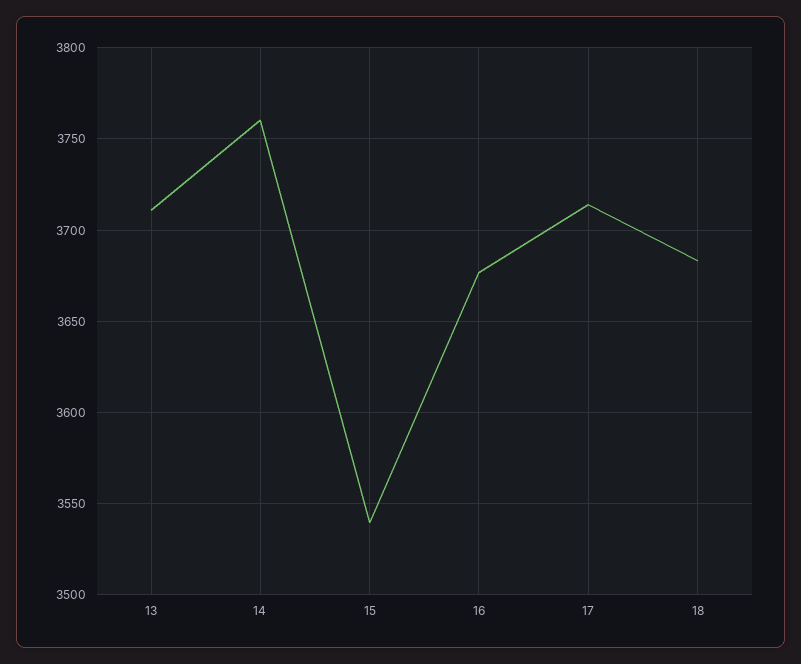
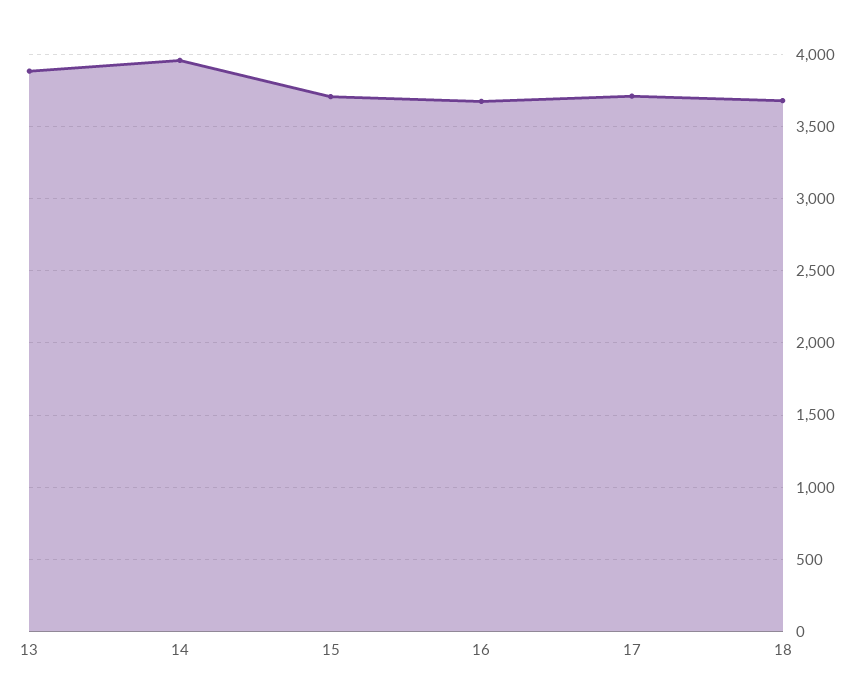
  {
-   "13": 3710,
+   "13": 3900,
-   "14": 3760,
+   "14": 3950,
-   "15": 3540,
+   "15": 3700,
    "16": 3675,
    "17": 3715,
    "18": 3685
  }

